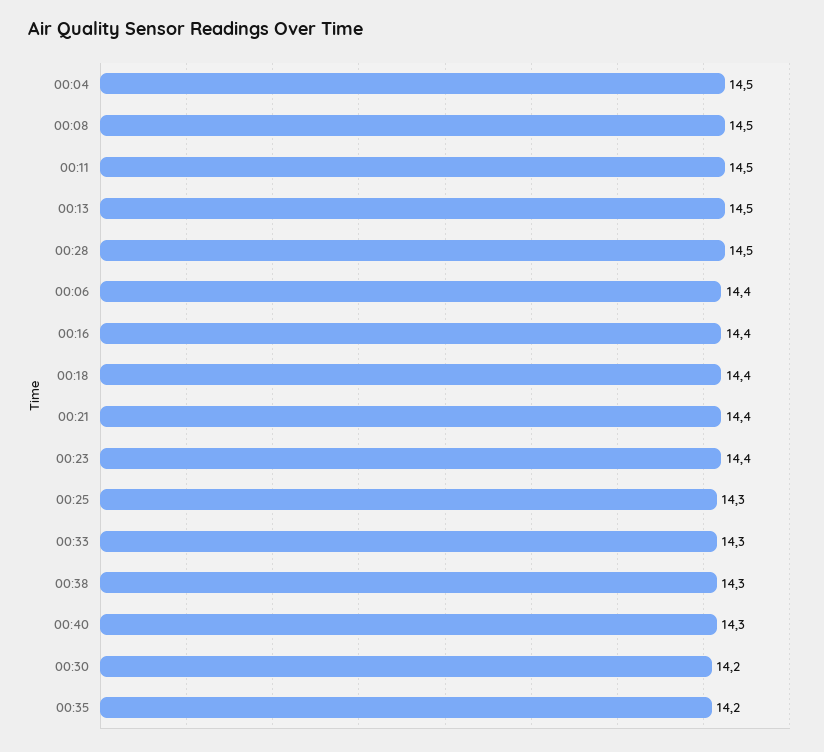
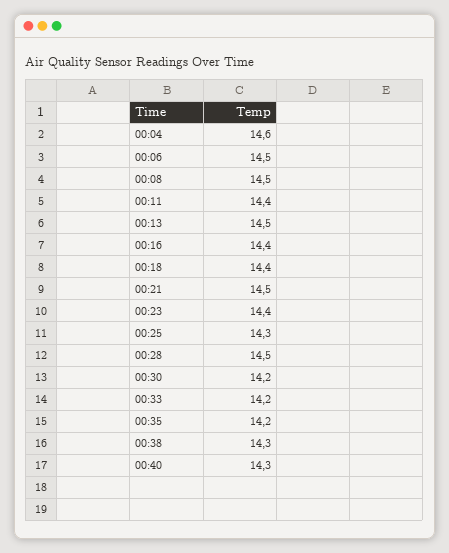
  {
-   "00:04": 14.5,
+   "00:04": 14.6,
    "00:08": 14.5,
-   "00:11": 14.5,
+   "00:11": 14.4,
    "00:13": 14.5,
    "00:28": 14.5,
-   "00:06": 14.4,
+   "00:06": 14.5,
    "00:16": 14.4,
    "00:18": 14.4,
-   "00:21": 14.4,
+   "00:21": 14.5,
    "00:23": 14.4,
    "00:25": 14.3,
-   "00:33": 14.3,
+   "00:33": 14.2,
    "00:38": 14.3,
    "00:40": 14.3,
    "00:30": 14.2,
    "00:35": 14.2
  }

